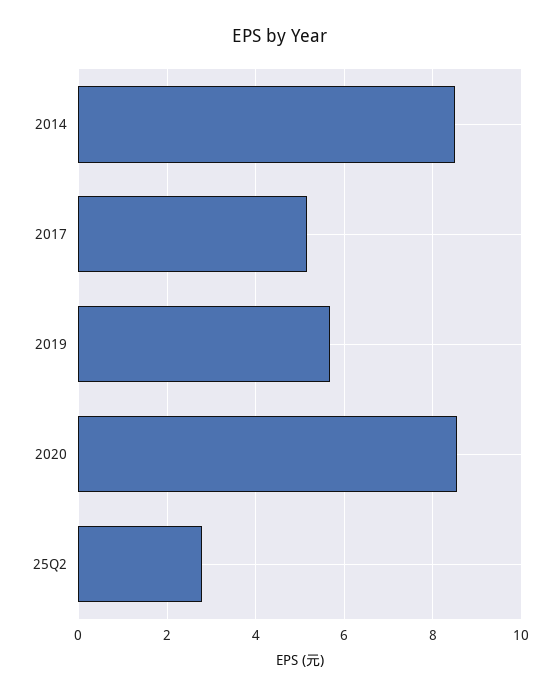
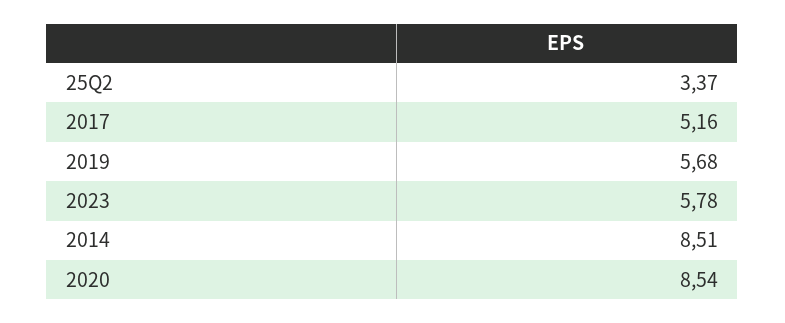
  {
    "2014": 8.51,
    "2017": 5.16,
    "2019": 5.68,
    "2020": 8.54,
-   "25Q2": 2.8
+   "25Q2": 3.37,
+   "2023": 5.78
  }

